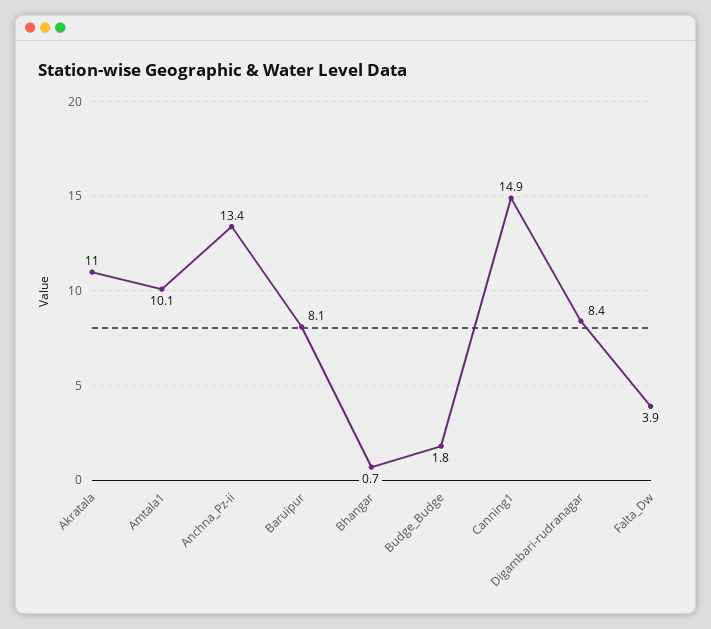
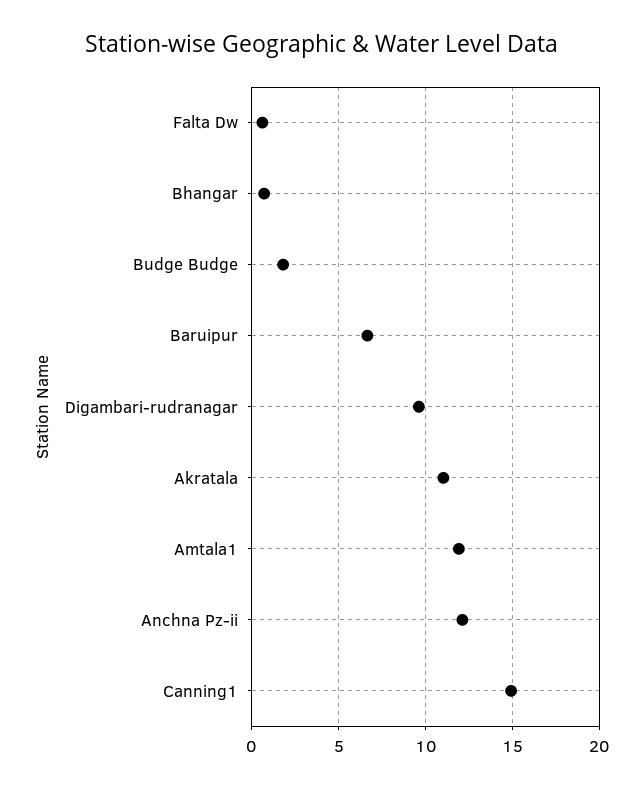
  {
    "Akratala": 11,
-   "Amtala1": 10.1,
+   "Amtala1": 12,
-   "Anchna_Pz-ii": 13.4,
+   "Anchna_Pz-ii": 12,
-   "Baruipur": 8.1,
+   "Baruipur": 6.5,
    "Bhangar": 0.7,
    "Budge_Budge": 1.8,
    "Canning1": 14.9,
-   "Digambari-rudranagar": 8.4,
+   "Digambari-rudranagar": 9.5,
-   "Falta_Dw": 3.9
+   "Falta_Dw": 0.5
  }

